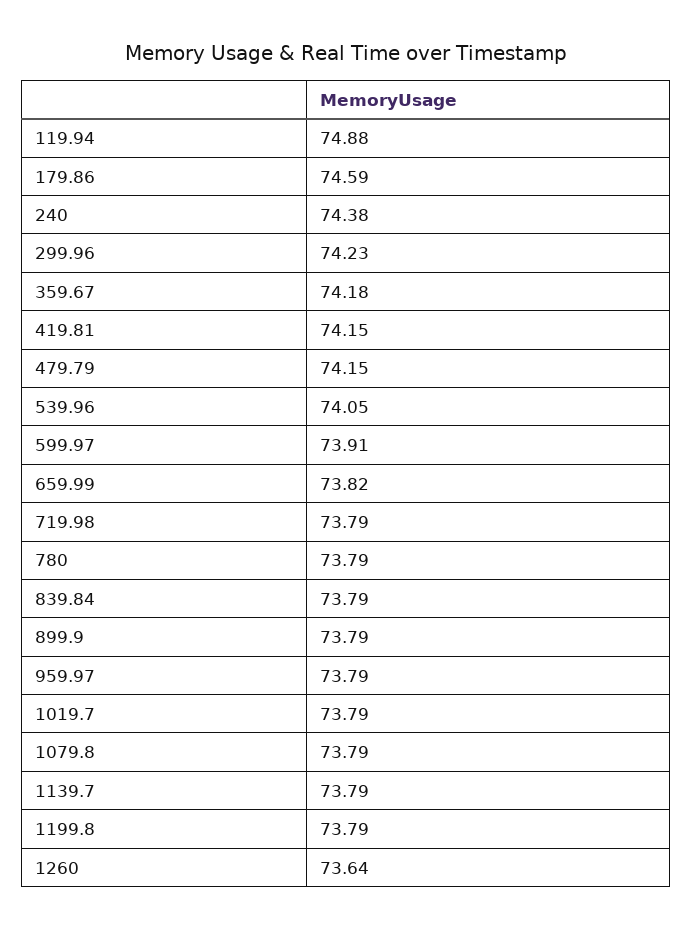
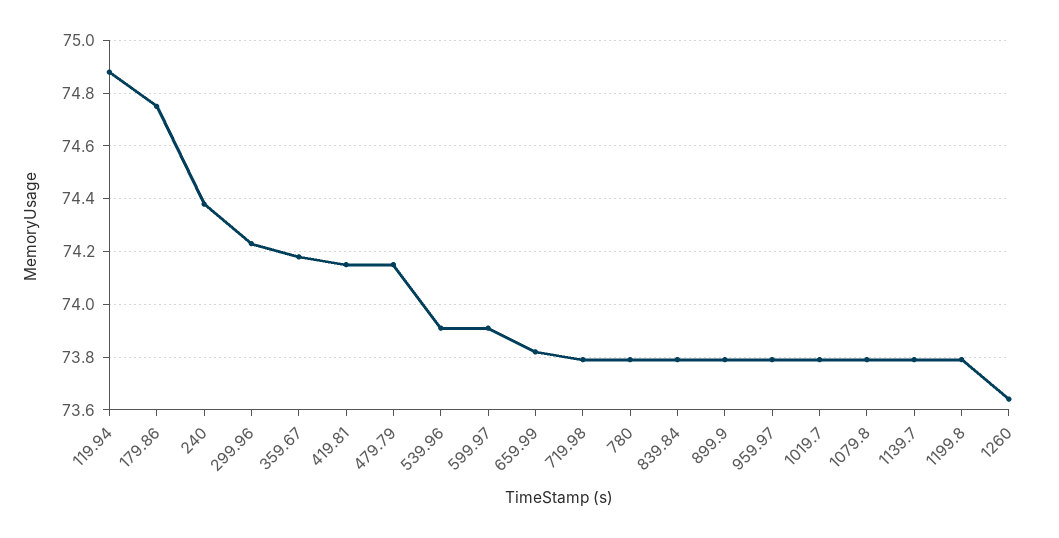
  {
    "119.94": 74.88,
-   "179.86": 74.59,
+   "179.86": 74.75,
    "240": 74.38,
    "299.96": 74.23,
    "359.67": 74.18,
    "419.81": 74.15,
    "479.79": 74.15,
-   "539.96": 74.05,
+   "539.96": 73.9,
    "599.97": 73.91,
    "659.99": 73.82,
    "719.98": 73.79,
    "780": 73.79,
    "839.84": 73.79,
    "899.9": 73.79,
    "959.97": 73.79,
    "1019.7": 73.79,
    "1079.8": 73.79,
    "1139.7": 73.79,
    "1199.8": 73.79,
    "1260": 73.64
  }

